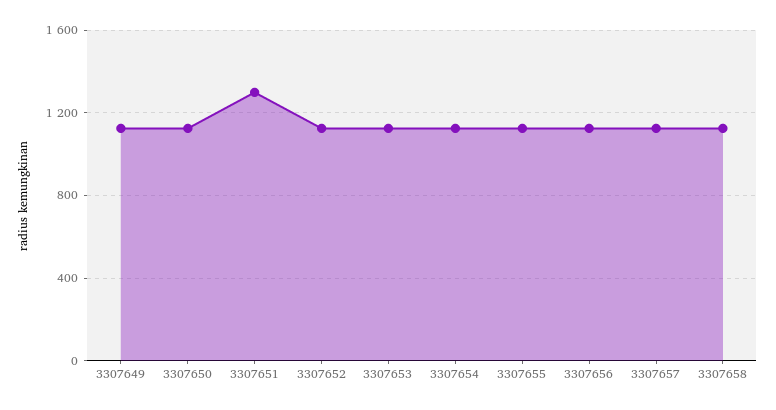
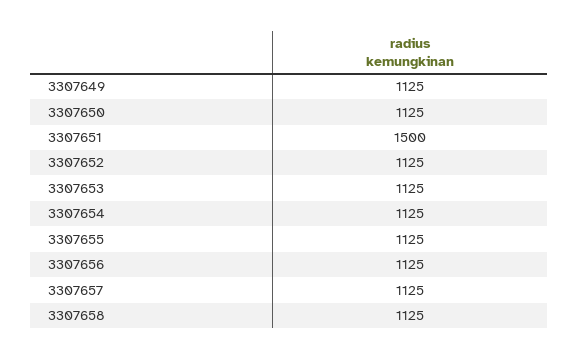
  {
    "3307649": 1125,
    "3307650": 1125,
-   "3307651": 1300,
+   "3307651": 1500,
    "3307652": 1125,
    "3307653": 1125,
    "3307654": 1125,
    "3307655": 1125,
    "3307656": 1125,
    "3307657": 1125,
    "3307658": 1125
  }

